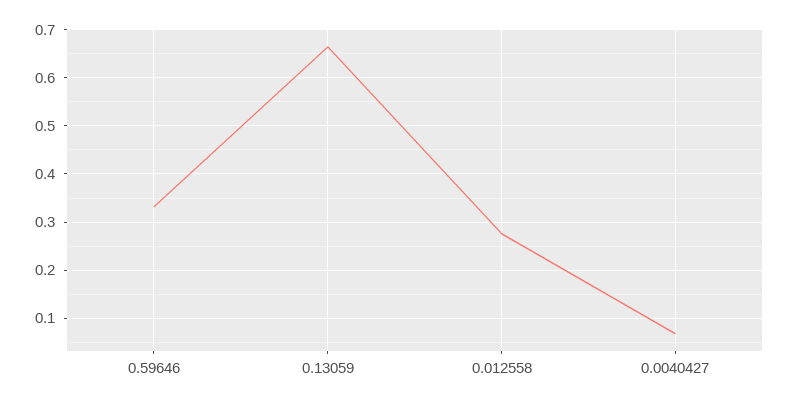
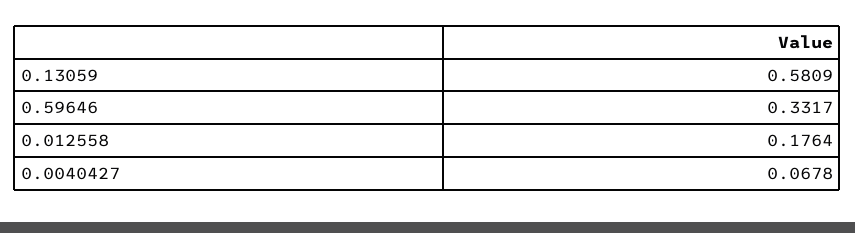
  {
    "0.59646": 0.3317,
-   "0.13059": 0.66,
+   "0.13059": 0.5809,
-   "0.012558": 0.28,
+   "0.012558": 0.1764,
    "0.0040427": 0.0678
  }

